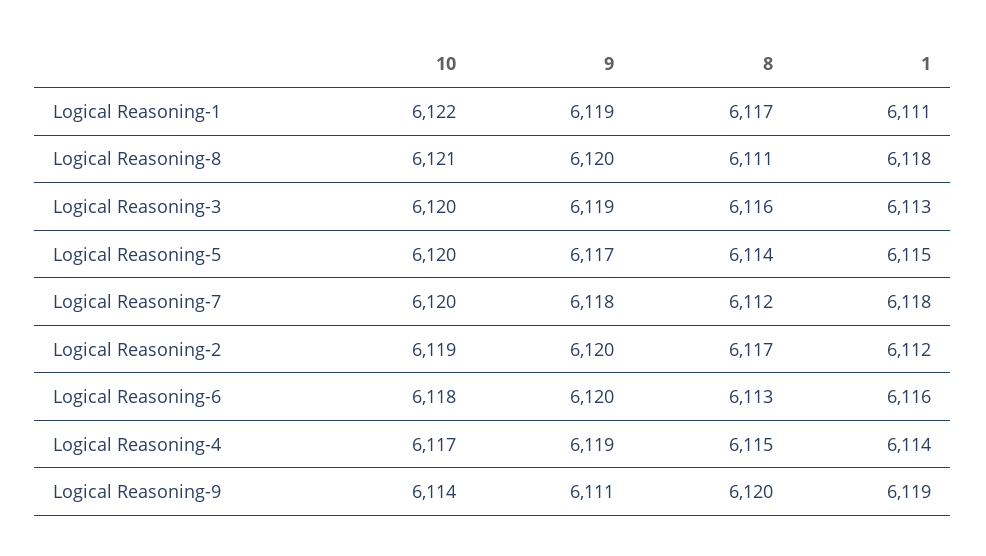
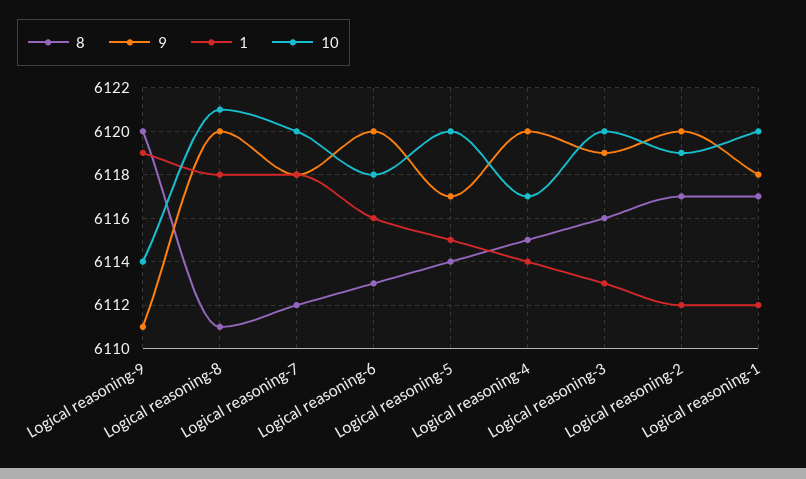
  {
    "10": {
-     "Logical Reasoning-1": 6122,
+     "Logical Reasoning-1": 6120,
      "Logical Reasoning-8": 6121,
      "Logical Reasoning-3": 6120,
      "Logical Reasoning-5": 6120,
      "Logical Reasoning-7": 6120,
      "Logical Reasoning-2": 6119,
      "Logical Reasoning-6": 6118,
      "Logical Reasoning-4": 6117,
      "Logical Reasoning-9": 6114
    },
    "9": {
-     "Logical Reasoning-1": 6119,
+     "Logical Reasoning-1": 6118,
      "Logical Reasoning-8": 6120,
      "Logical Reasoning-3": 6119,
      "Logical Reasoning-5": 6117,
      "Logical Reasoning-7": 6118,
      "Logical Reasoning-2": 6120,
      "Logical Reasoning-6": 6120,
-     "Logical Reasoning-4": 6119,
+     "Logical Reasoning-4": 6120,
      "Logical Reasoning-9": 6111
    },
    "8": {
      "Logical Reasoning-1": 6117,
      "Logical Reasoning-8": 6111,
      "Logical Reasoning-3": 6116,
      "Logical Reasoning-5": 6114,
      "Logical Reasoning-7": 6112,
      "Logical Reasoning-2": 6117,
      "Logical Reasoning-6": 6113,
      "Logical Reasoning-4": 6115,
      "Logical Reasoning-9": 6120
    },
    "1": {
-     "Logical Reasoning-1": 6111,
+     "Logical Reasoning-1": 6112,
      "Logical Reasoning-8": 6118,
      "Logical Reasoning-3": 6113,
      "Logical Reasoning-5": 6115,
      "Logical Reasoning-7": 6118,
      "Logical Reasoning-2": 6112,
      "Logical Reasoning-6": 6116,
      "Logical Reasoning-4": 6114,
      "Logical Reasoning-9": 6119
    }
  }

